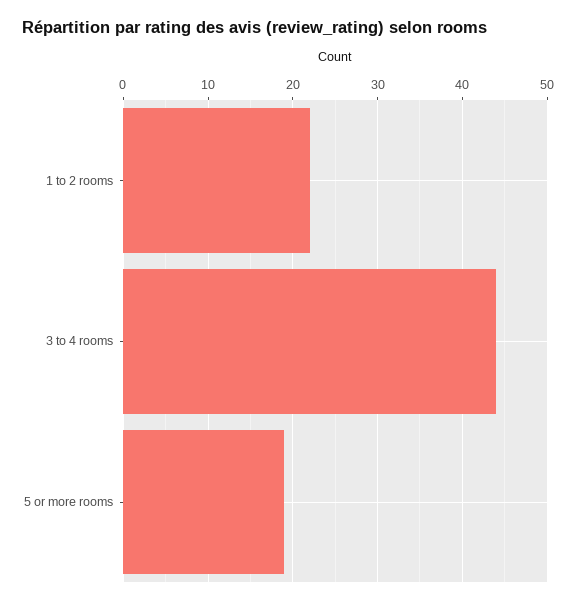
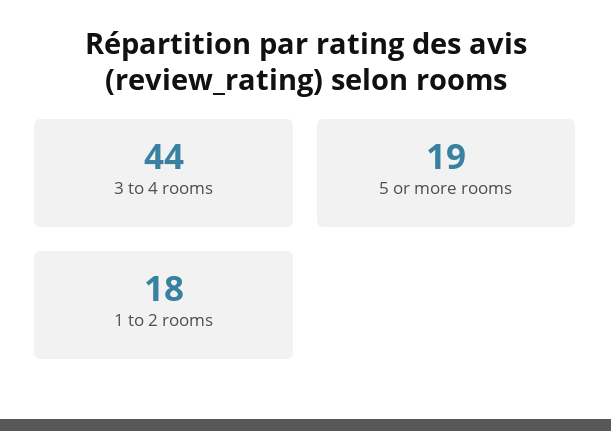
  {
-   "1 to 2 rooms": 22,
+   "1 to 2 rooms": 18,
    "3 to 4 rooms": 44,
    "5 or more rooms": 19
  }

